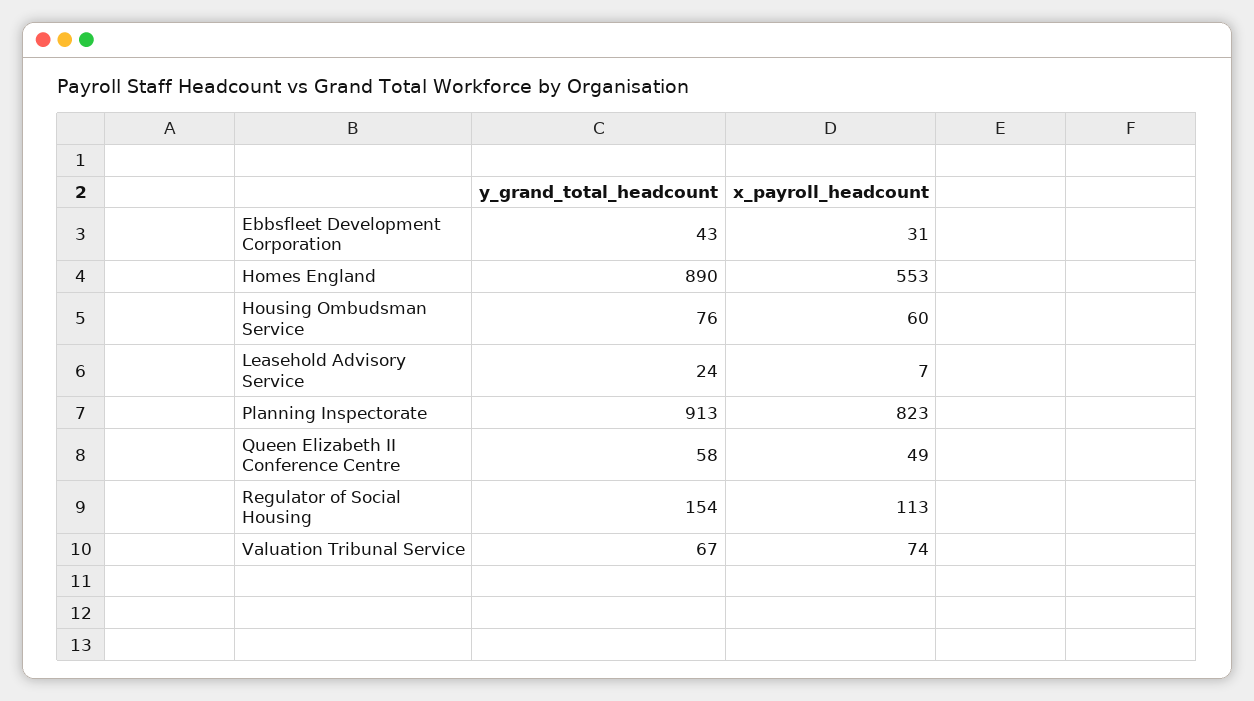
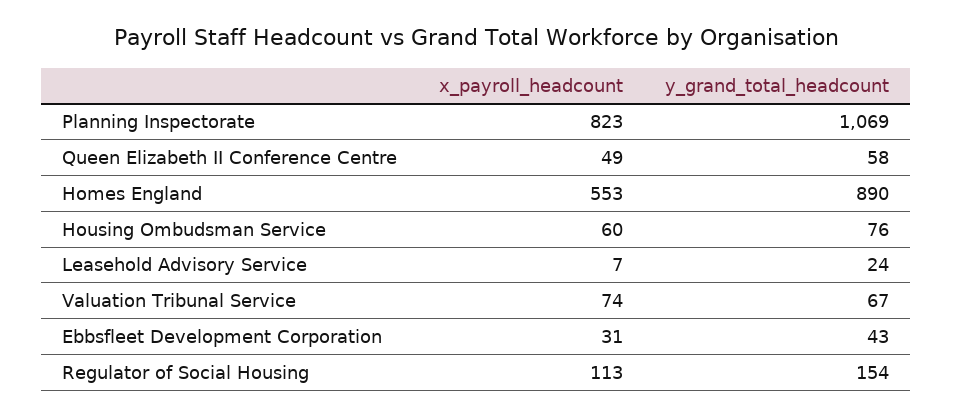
  {
    "y_grand_total_headcount": {
      "Ebbsfleet Development Corporation": 43,
      "Homes England": 890,
      "Housing Ombudsman Service": 76,
      "Leasehold Advisory Service": 24,
-     "Planning Inspectorate": 913,
+     "Planning Inspectorate": 1069,
      "Queen Elizabeth II Conference Centre": 58,
      "Regulator of Social Housing": 154,
      "Valuation Tribunal Service": 67
    },
    "x_payroll_headcount": {
      "Ebbsfleet Development Corporation": 31,
      "Homes England": 553,
      "Housing Ombudsman Service": 60,
      "Leasehold Advisory Service": 7,
      "Planning Inspectorate": 823,
      "Queen Elizabeth II Conference Centre": 49,
      "Regulator of Social Housing": 113,
      "Valuation Tribunal Service": 74
    }
  }

